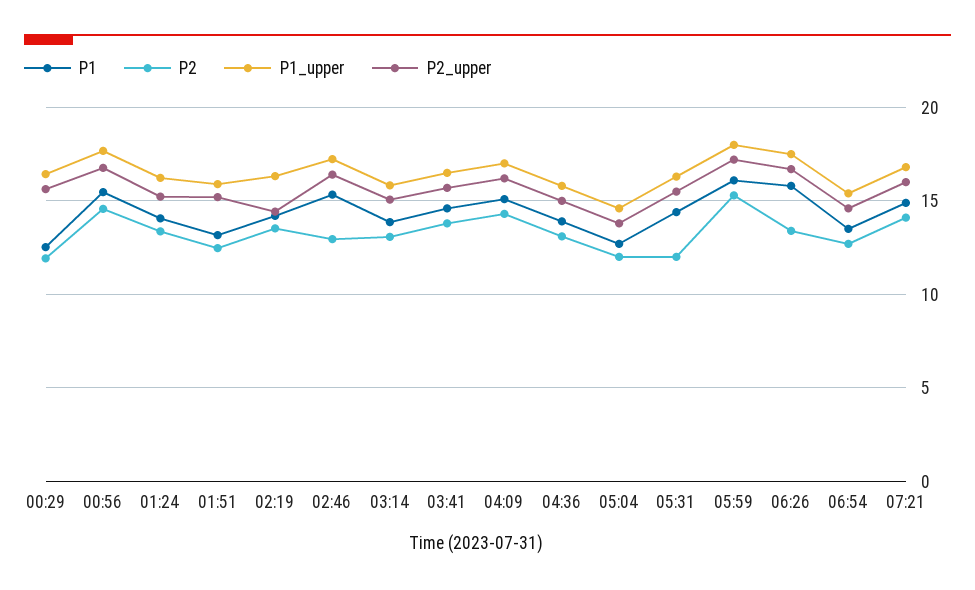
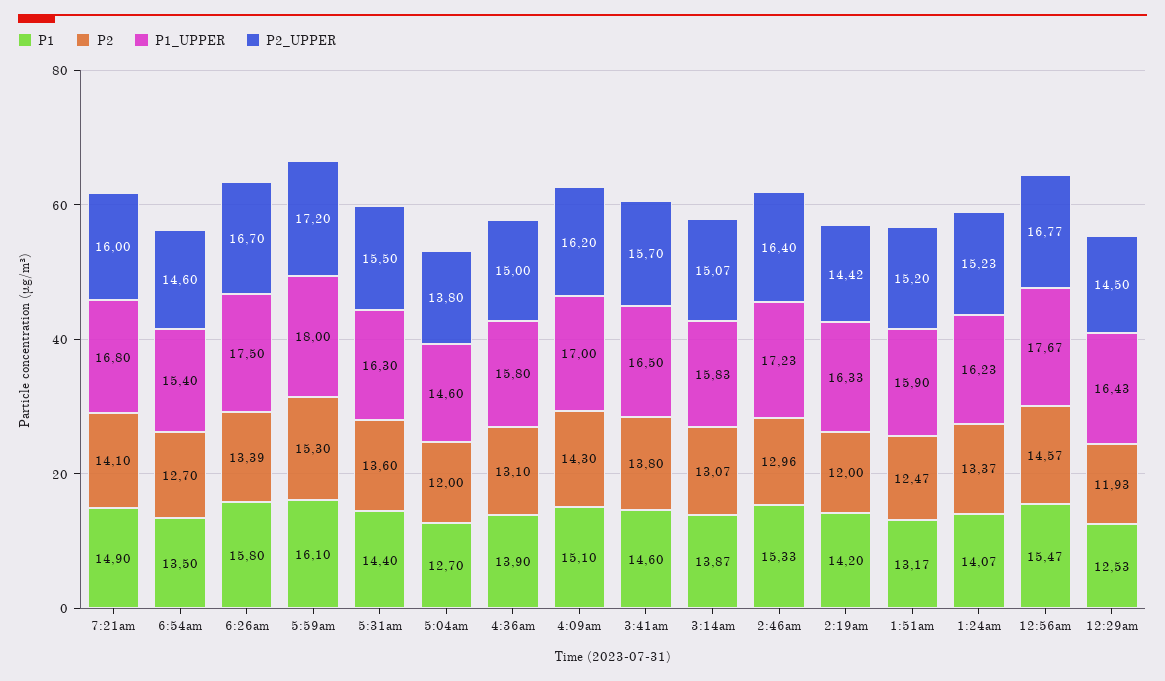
  {
    "P1": {
      "00:29": 12.53,
      "00:56": 15.47,
      "01:24": 14.07,
      "01:51": 13.17,
      "02:19": 14.2,
      "02:46": 15.33,
      "03:14": 13.87,
      "03:41": 14.6,
      "04:09": 15.1,
      "04:36": 13.9,
      "05:04": 12.7,
      "05:31": 14.4,
      "05:59": 16.1,
      "06:26": 15.8,
      "06:54": 13.5,
      "07:21": 14.9
    },
    "P2": {
      "00:29": 11.93,
      "00:56": 14.57,
      "01:24": 13.37,
      "01:51": 12.47,
-     "02:19": 13.5,
+     "02:19": 12,
      "02:46": 12.96,
      "03:14": 13.07,
      "03:41": 13.8,
      "04:09": 14.3,
      "04:36": 13.1,
      "05:04": 12,
-     "05:31": 12,
+     "05:31": 13.6,
      "05:59": 15.3,
      "06:26": 13.39,
      "06:54": 12.7,
      "07:21": 14.1
    },
    "P1_upper": {
      "00:29": 16.43,
      "00:56": 17.67,
      "01:24": 16.23,
      "01:51": 15.9,
      "02:19": 16.33,
      "02:46": 17.23,
      "03:14": 15.83,
      "03:41": 16.5,
      "04:09": 17,
      "04:36": 15.8,
      "05:04": 14.6,
      "05:31": 16.3,
      "05:59": 18,
      "06:26": 17.5,
      "06:54": 15.4,
      "07:21": 16.8
    },
    "P2_upper": {
-     "00:29": 15.5,
+     "00:29": 14.5,
      "00:56": 16.77,
      "01:24": 15.23,
      "01:51": 15.2,
      "02:19": 14.42,
      "02:46": 16.4,
      "03:14": 15.07,
      "03:41": 15.7,
      "04:09": 16.2,
      "04:36": 15,
      "05:04": 13.8,
      "05:31": 15.5,
      "05:59": 17.2,
      "06:26": 16.7,
      "06:54": 14.6,
      "07:21": 16
    }
  }

